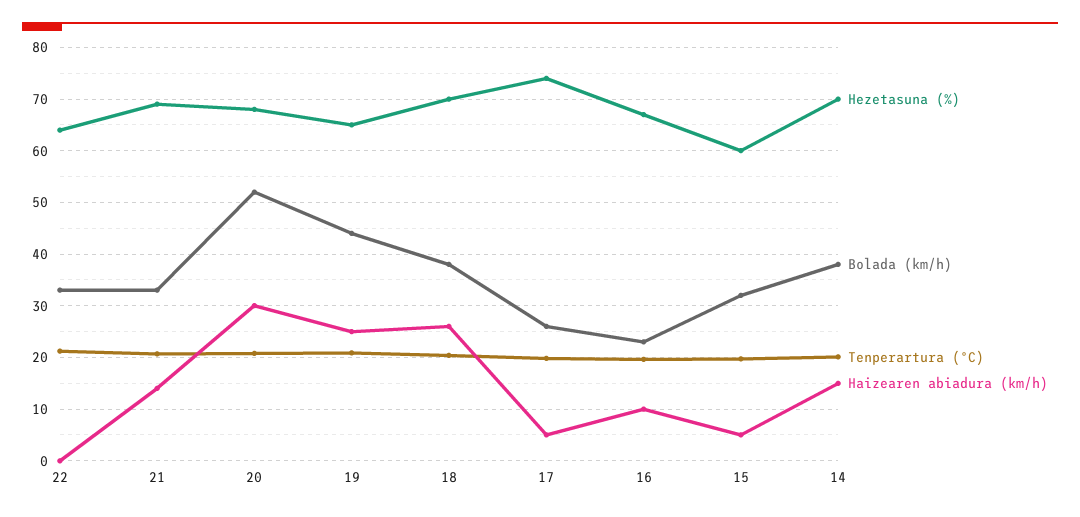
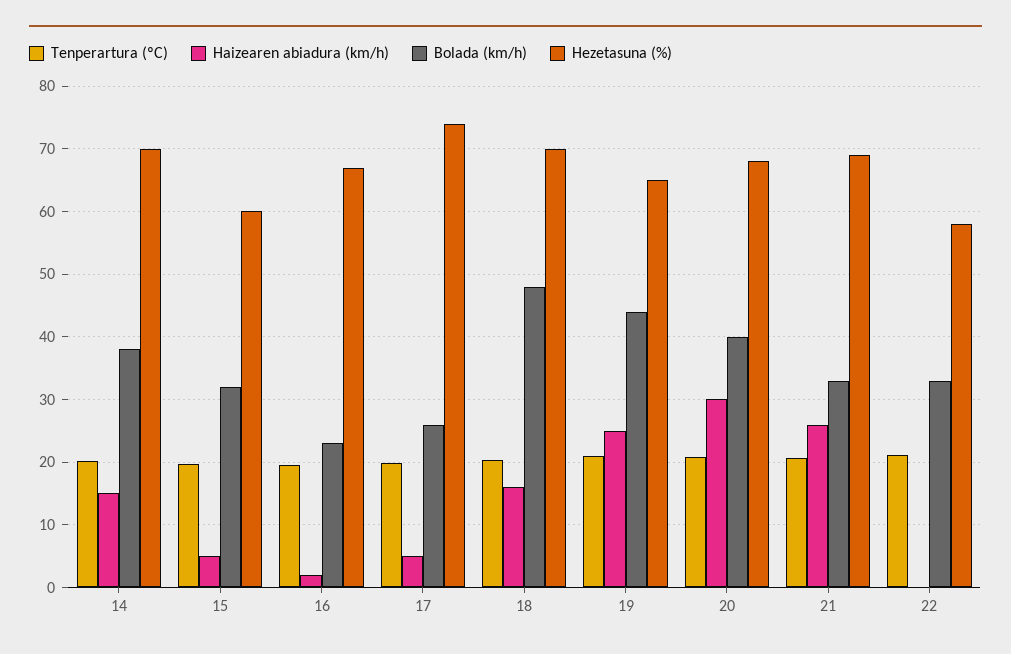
  {
    "Hezetasuna (%)": {
-     "22": 64,
+     "22": 58,
      "21": 69,
      "20": 68,
      "19": 65,
      "18": 70,
      "17": 74,
      "16": 67,
      "15": 60,
      "14": 70
    },
    "Bolada (km/h)": {
      "22": 33,
      "21": 33,
-     "20": 52,
+     "20": 40,
      "19": 44,
-     "18": 38,
+     "18": 48,
      "17": 26,
      "16": 23,
      "15": 32,
      "14": 38
    },
    "Tenperartura (ºC)": {
      "22": 21,
      "21": 21,
      "20": 21,
      "19": 21,
      "18": 20,
      "17": 20,
      "16": 20,
      "15": 20,
      "14": 20
    },
    "Haizearen abiadura (km/h)": {
      "22": 0,
-     "21": 14,
+     "21": 26,
      "20": 30,
      "19": 25,
-     "18": 26,
+     "18": 16,
      "17": 5,
-     "16": 10,
+     "16": 2,
      "15": 5,
      "14": 15
    }
  }

